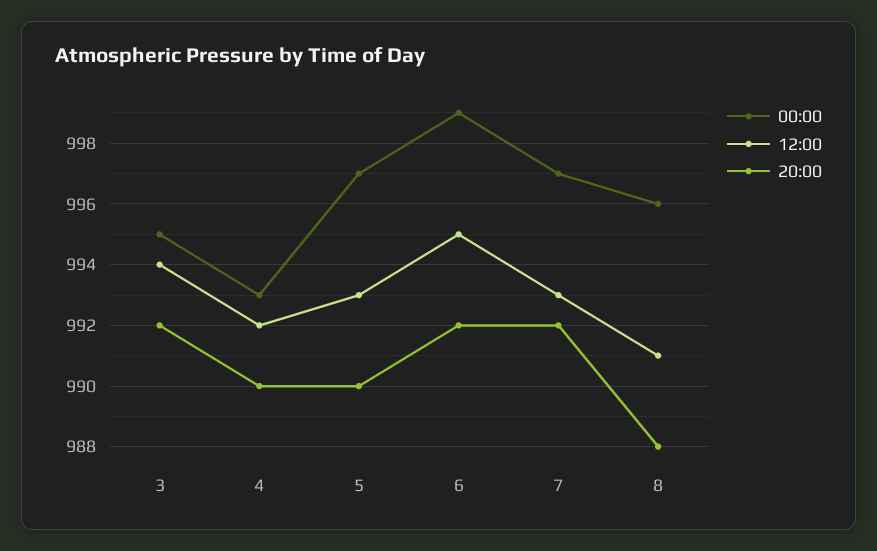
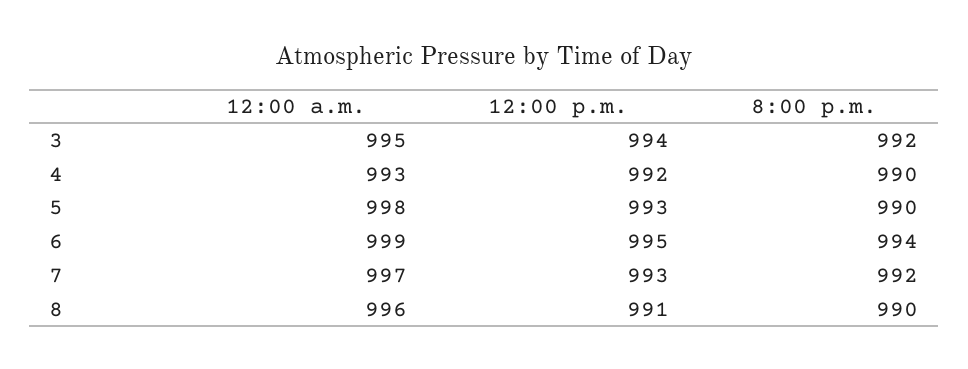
  {
    "00:00": {
      "3": 995,
      "4": 993,
-     "5": 997,
+     "5": 998,
      "6": 999,
      "7": 997,
      "8": 996
    },
    "12:00": {
      "3": 994,
      "4": 992,
      "5": 993,
      "6": 995,
      "7": 993,
      "8": 991
    },
    "20:00": {
      "3": 992,
      "4": 990,
      "5": 990,
-     "6": 992,
+     "6": 994,
      "7": 992,
-     "8": 988
+     "8": 990
    }
  }

